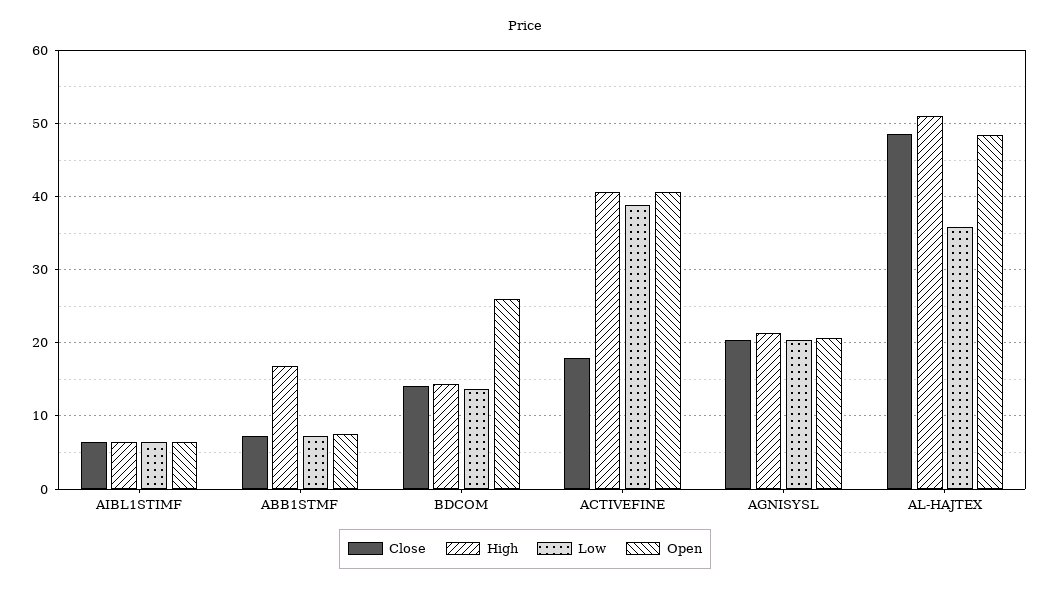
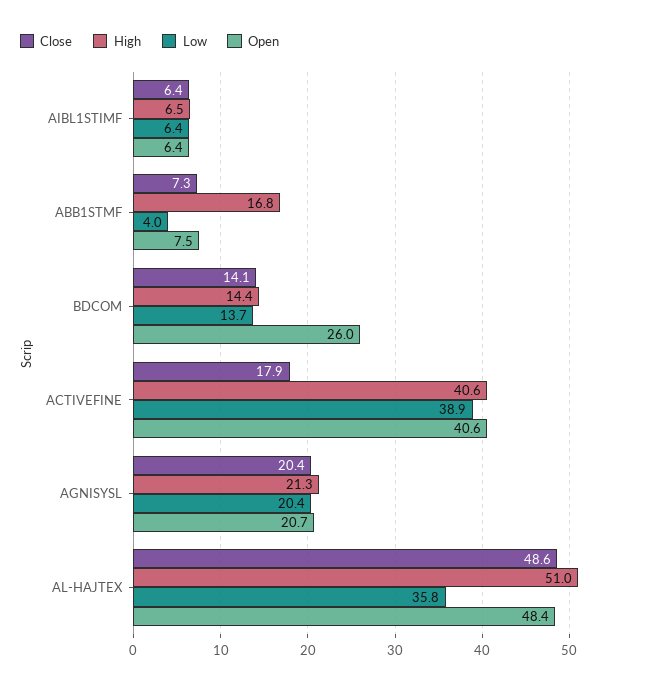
  {
    "Close": {
      "AIBL1STIMF": 6.4,
      "ABB1STMF": 7.3,
      "BDCOM": 14.1,
      "ACTIVEFINE": 17.9,
      "AGNISYSL": 20.4,
      "AL-HAJTEX": 48.6
    },
    "High": {
      "AIBL1STIMF": 6.5,
      "ABB1STMF": 16.8,
      "BDCOM": 14.4,
      "ACTIVEFINE": 40.6,
      "AGNISYSL": 21.3,
      "AL-HAJTEX": 51
    },
    "Low": {
      "AIBL1STIMF": 6.4,
-     "ABB1STMF": 7,
+     "ABB1STMF": 4,
      "BDCOM": 13.7,
      "ACTIVEFINE": 38.9,
      "AGNISYSL": 20.4,
      "AL-HAJTEX": 35.8
    },
    "Open": {
      "AIBL1STIMF": 6.4,
      "ABB1STMF": 7.5,
      "BDCOM": 26,
      "ACTIVEFINE": 40.6,
      "AGNISYSL": 20.7,
      "AL-HAJTEX": 48.4
    }
  }

